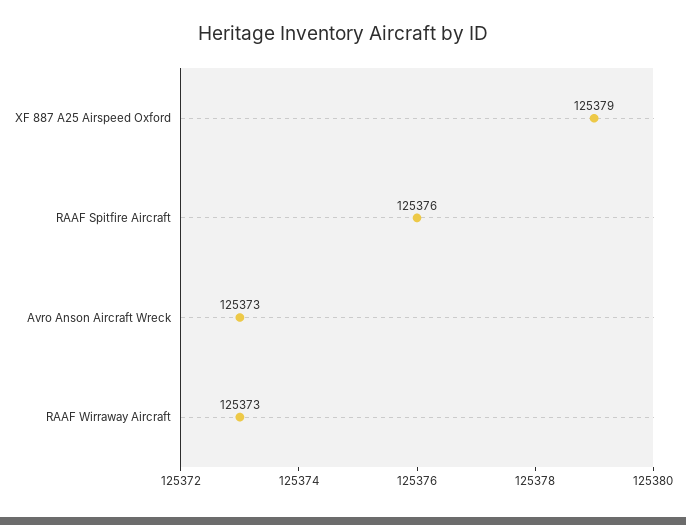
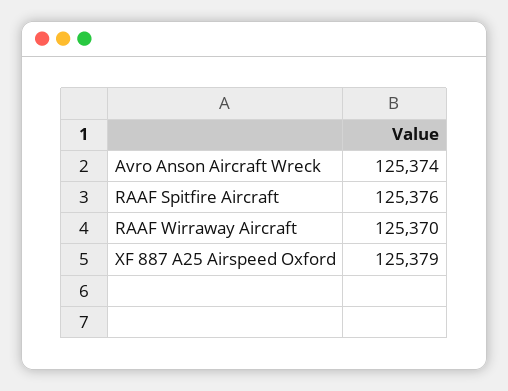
  {
    "XF 887 A25 Airspeed Oxford": 125379,
    "RAAF Spitfire Aircraft": 125376,
-   "Avro Anson Aircraft Wreck": 125373,
+   "Avro Anson Aircraft Wreck": 125374,
-   "RAAF Wirraway Aircraft": 125373
+   "RAAF Wirraway Aircraft": 125370
  }

